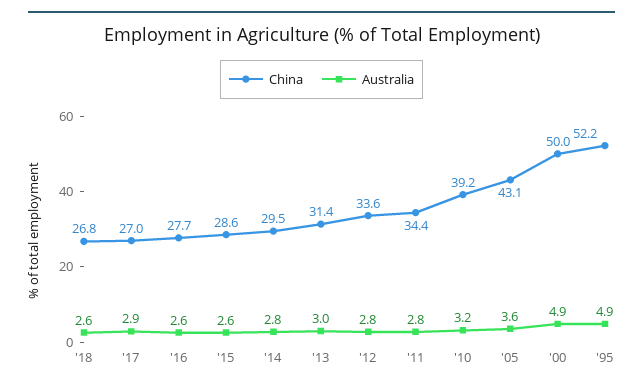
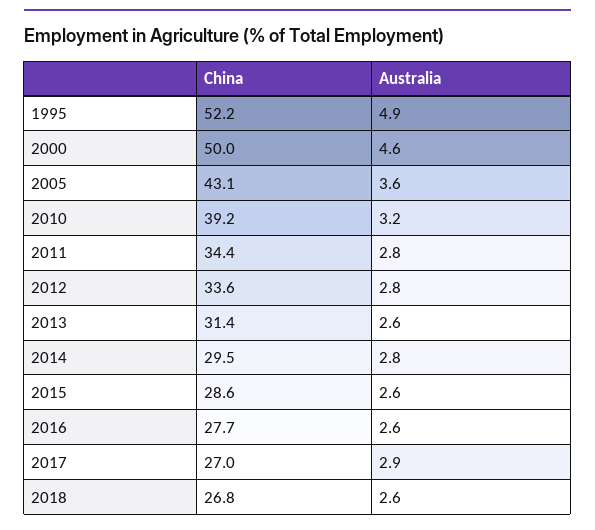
  {
    "China": {
      "'18": 26.8,
      "'17": 27,
      "'16": 27.7,
      "'15": 28.6,
      "'14": 29.5,
      "'13": 31.4,
      "'12": 33.6,
      "'11": 34.4,
      "'10": 39.2,
      "'05": 43.1,
      "'00": 50,
      "'95": 52.2
    },
    "Australia": {
      "'18": 2.6,
      "'17": 2.9,
      "'16": 2.6,
      "'15": 2.6,
      "'14": 2.8,
-     "'13": 3,
+     "'13": 2.6,
      "'12": 2.8,
      "'11": 2.8,
      "'10": 3.2,
      "'05": 3.6,
-     "'00": 4.9,
+     "'00": 4.6,
      "'95": 4.9
    }
  }

